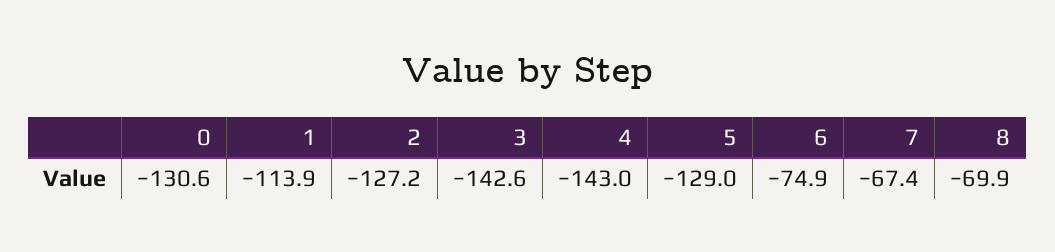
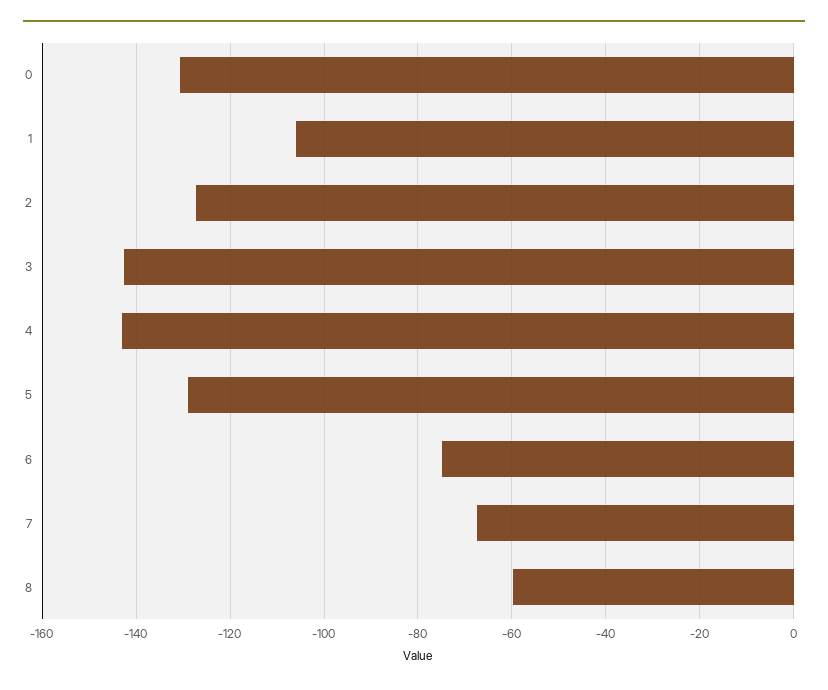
  {
    "0": -130.6,
-   "1": -113.9,
+   "1": -106,
    "2": -127.2,
    "3": -142.6,
    "4": -143,
    "5": -129,
    "6": -74.9,
    "7": -67.4,
-   "8": -69.9
+   "8": -60
  }

